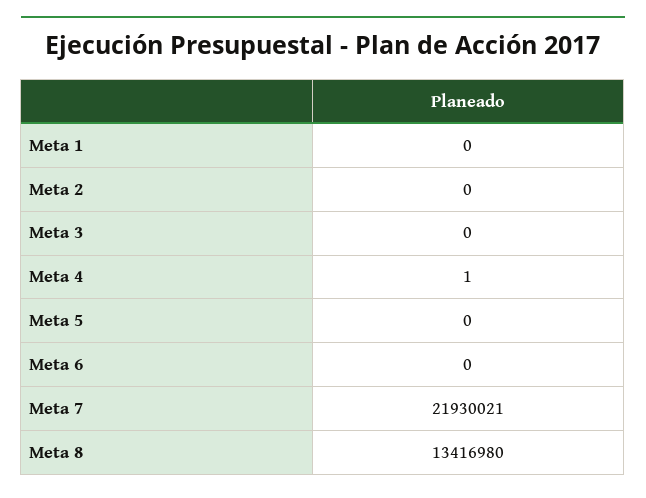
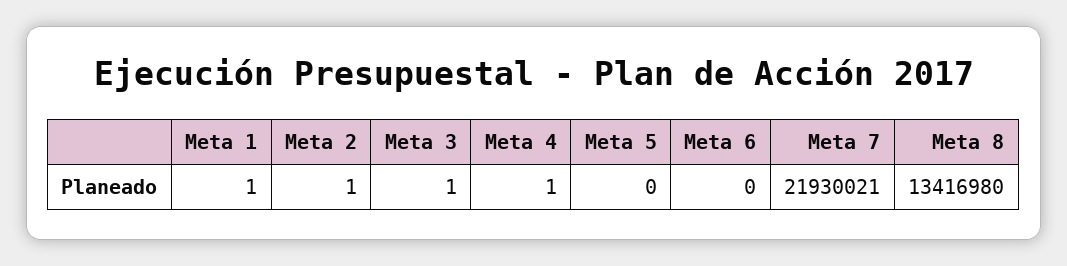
  {
-   "Meta 1": 0,
+   "Meta 1": 1,
-   "Meta 2": 0,
+   "Meta 2": 1,
-   "Meta 3": 0,
+   "Meta 3": 1,
    "Meta 4": 1,
    "Meta 5": 0,
    "Meta 6": 0,
    "Meta 7": 21930021,
    "Meta 8": 13416980
  }

